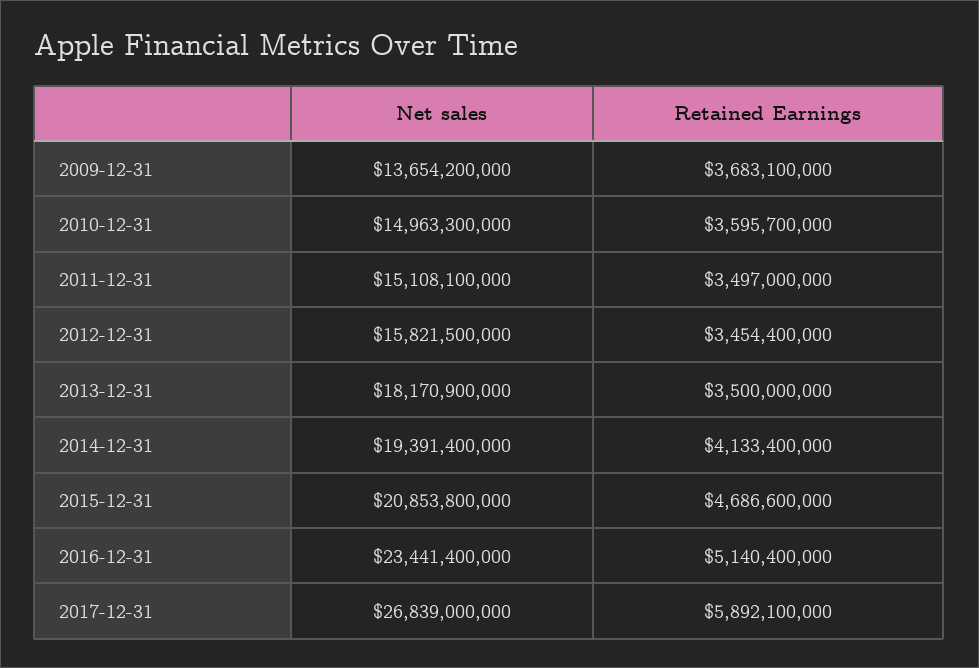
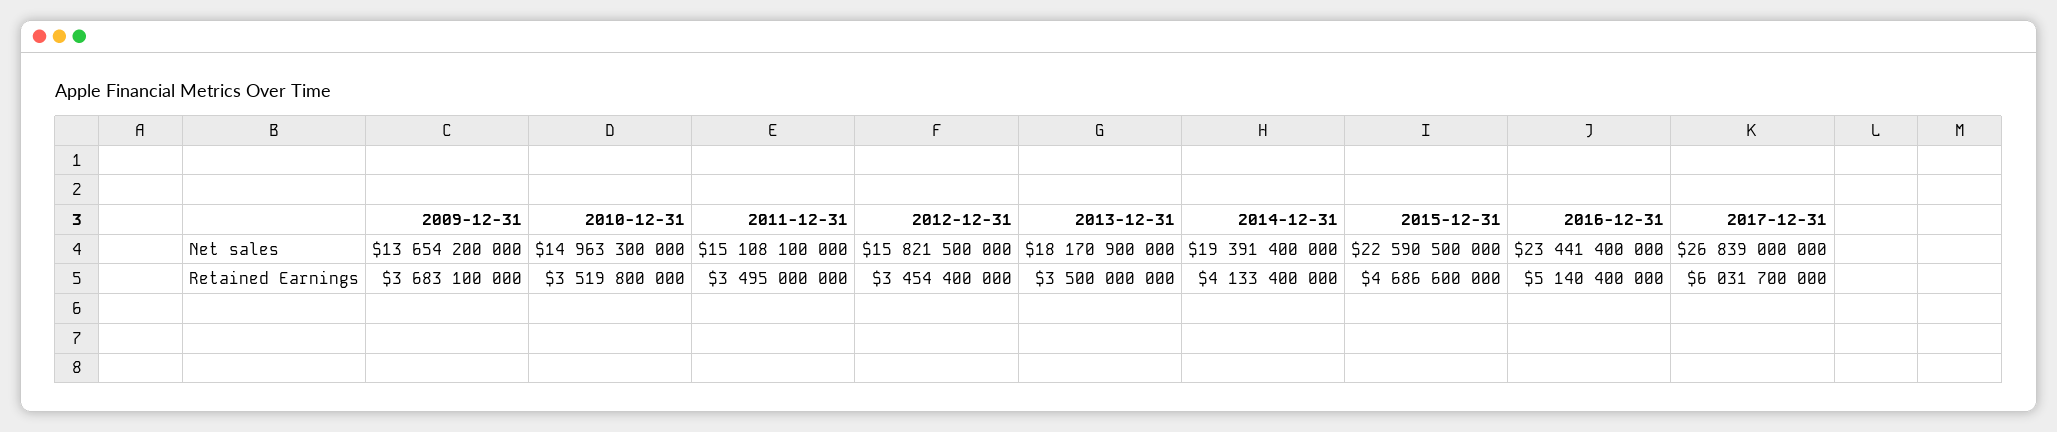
  {
    "Net sales": {
      "2009-12-31": 13654200000,
      "2010-12-31": 14963300000,
      "2011-12-31": 15108100000,
      "2012-12-31": 15821500000,
      "2013-12-31": 18170900000,
      "2014-12-31": 19391400000,
-     "2015-12-31": 20853800000,
+     "2015-12-31": 22590500000,
      "2016-12-31": 23441400000,
      "2017-12-31": 26839000000
    },
    "Retained Earnings": {
      "2009-12-31": 3683100000,
-     "2010-12-31": 3595700000,
+     "2010-12-31": 3519800000,
-     "2011-12-31": 3497000000,
+     "2011-12-31": 3495000000,
      "2012-12-31": 3454400000,
      "2013-12-31": 3500000000,
      "2014-12-31": 4133400000,
      "2015-12-31": 4686600000,
      "2016-12-31": 5140400000,
-     "2017-12-31": 5892100000
+     "2017-12-31": 6031700000
    }
  }

